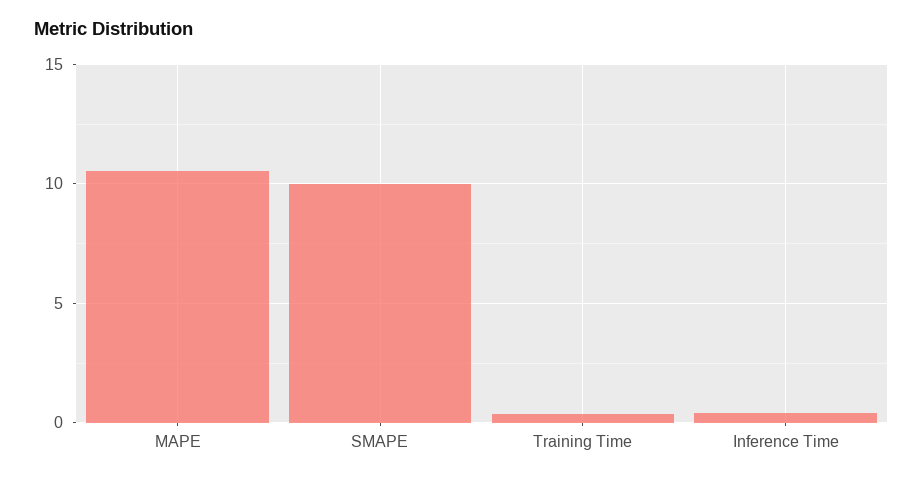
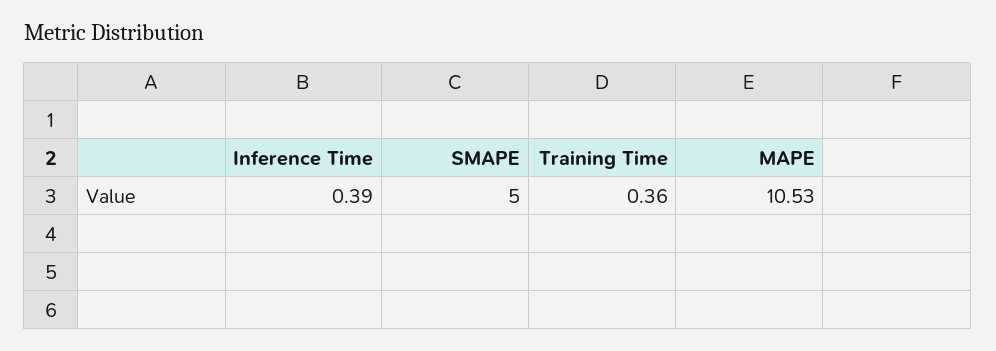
  {
    "MAPE": 10.53,
-   "SMAPE": 10,
+   "SMAPE": 5,
    "Training Time": 0.36,
    "Inference Time": 0.39
  }

